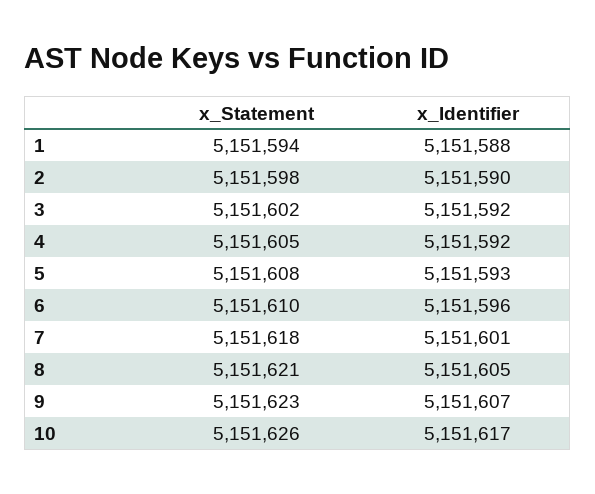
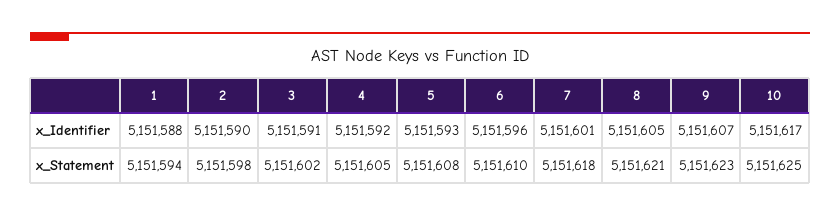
  {
    "x_Statement": {
      "1": 5151594,
      "2": 5151598,
      "3": 5151602,
      "4": 5151605,
      "5": 5151608,
      "6": 5151610,
      "7": 5151618,
      "8": 5151621,
      "9": 5151623,
-     "10": 5151626
+     "10": 5151625
    },
    "x_Identifier": {
      "1": 5151588,
      "2": 5151590,
-     "3": 5151592,
+     "3": 5151591,
      "4": 5151592,
      "5": 5151593,
      "6": 5151596,
      "7": 5151601,
      "8": 5151605,
      "9": 5151607,
      "10": 5151617
    }
  }

